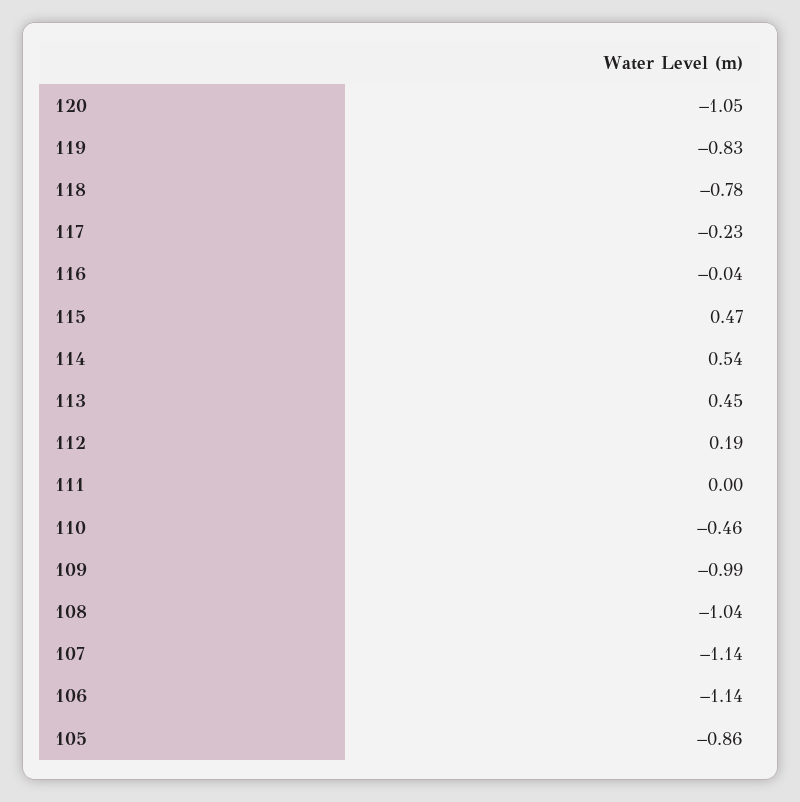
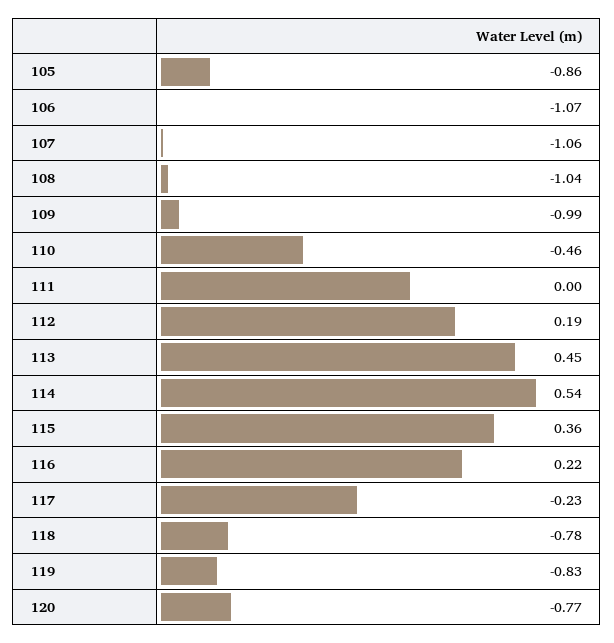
  {
-   "120": -1.05,
+   "120": -0.77,
    "119": -0.83,
    "118": -0.78,
    "117": -0.23,
-   "116": -0.04,
+   "116": 0.22,
-   "115": 0.47,
+   "115": 0.36,
    "114": 0.54,
    "113": 0.45,
    "112": 0.19,
    "111": 0,
    "110": -0.46,
    "109": -0.99,
    "108": -1.04,
-   "107": -1.14,
+   "107": -1.06,
-   "106": -1.14,
+   "106": -1.07,
    "105": -0.86
  }

